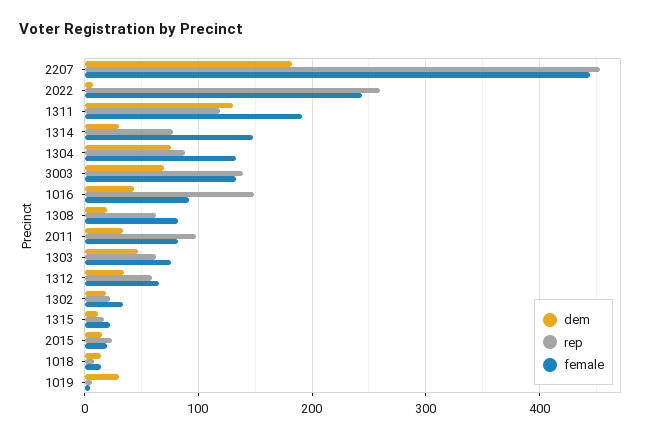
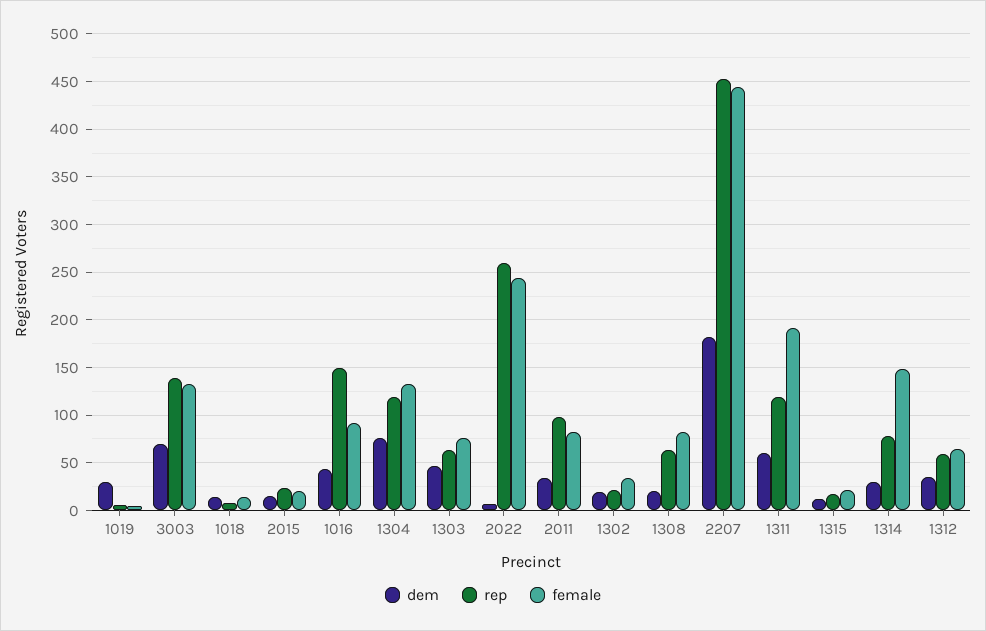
  {
    "dem": {
      "2207": 180,
      "2022": 10,
-     "1311": 130,
+     "1311": 60,
      "1314": 30,
      "1304": 80,
      "3003": 70,
      "1016": 40,
      "1308": 20,
      "2011": 30,
      "1303": 50,
      "1312": 40,
      "1302": 20,
      "1315": 10,
      "2015": 20,
      "1018": 10,
      "1019": 30
    },
    "rep": {
      "2207": 450,
      "2022": 260,
      "1311": 120,
      "1314": 80,
-     "1304": 90,
+     "1304": 120,
      "3003": 140,
      "1016": 150,
      "1308": 60,
      "2011": 100,
      "1303": 60,
      "1312": 60,
      "1302": 20,
      "1315": 20,
      "2015": 20,
      "1018": 10,
      "1019": 10
    },
    "female": {
      "2207": 440,
      "2022": 240,
      "1311": 190,
      "1314": 150,
      "1304": 130,
      "3003": 130,
      "1016": 90,
      "1308": 80,
      "2011": 80,
      "1303": 80,
      "1312": 70,
      "1302": 30,
      "1315": 20,
      "2015": 20,
      "1018": 10,
      "1019": 10
    }
  }

